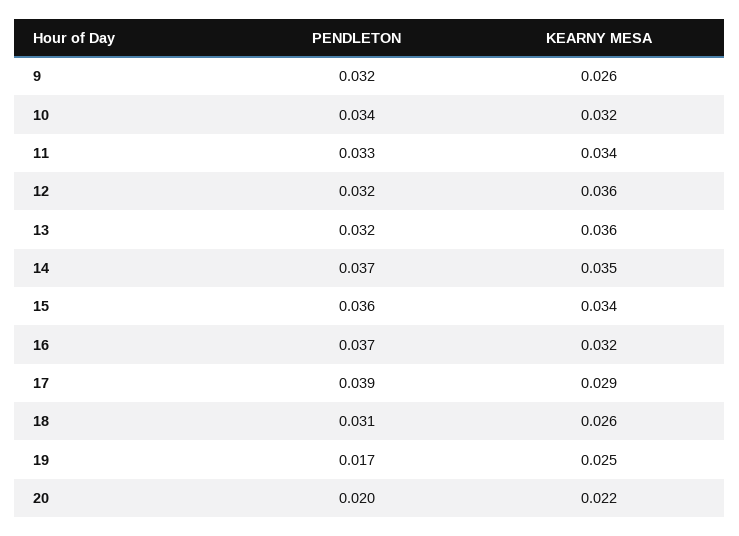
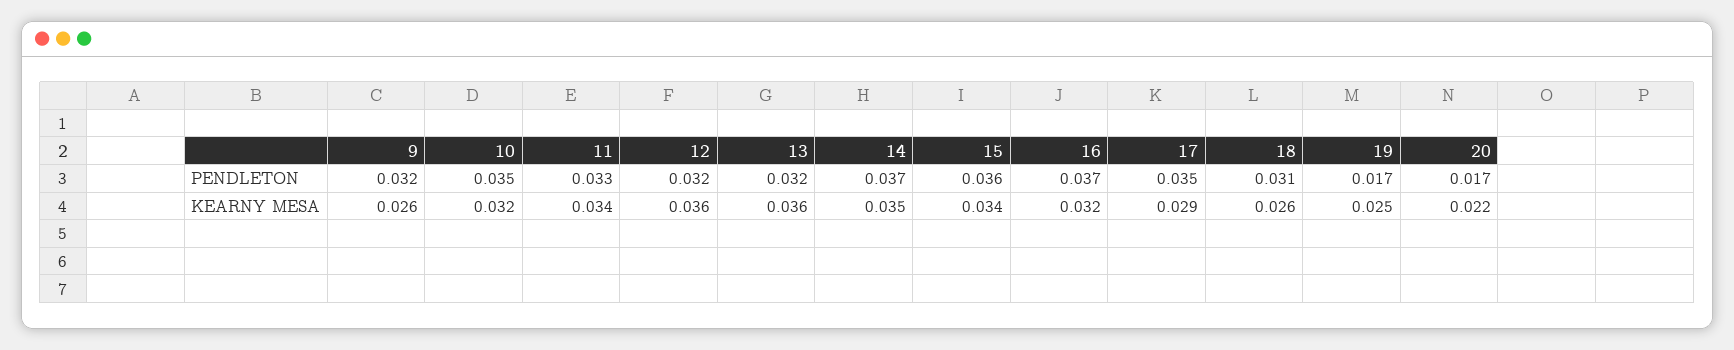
  {
    "PENDLETON": {
      "9": 0.032,
-     "10": 0.034,
+     "10": 0.035,
      "11": 0.033,
      "12": 0.032,
      "13": 0.032,
      "14": 0.037,
      "15": 0.036,
      "16": 0.037,
-     "17": 0.039,
+     "17": 0.035,
      "18": 0.031,
      "19": 0.017,
-     "20": 0.02
+     "20": 0.017
    },
    "KEARNY MESA": {
      "9": 0.026,
      "10": 0.032,
      "11": 0.034,
      "12": 0.036,
      "13": 0.036,
      "14": 0.035,
      "15": 0.034,
      "16": 0.032,
      "17": 0.029,
      "18": 0.026,
      "19": 0.025,
      "20": 0.022
    }
  }

